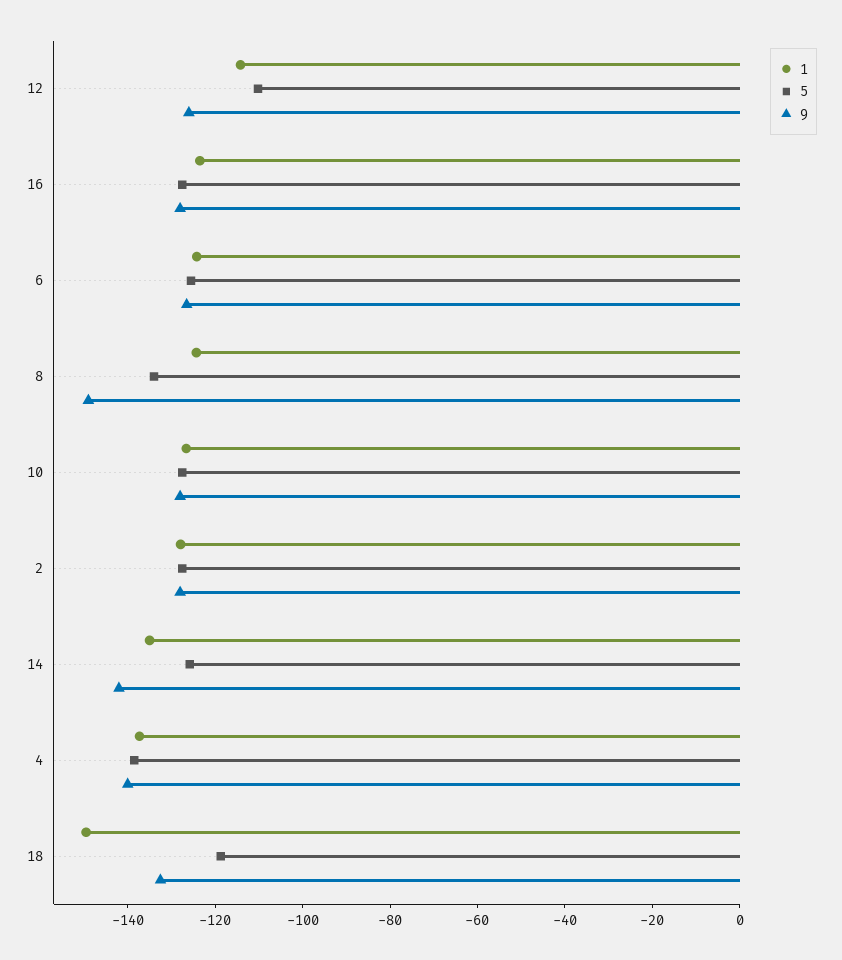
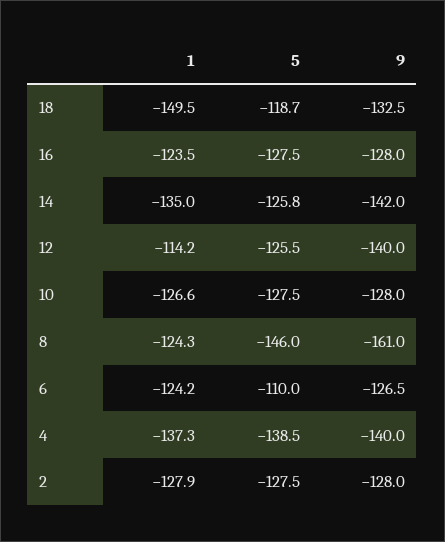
  {
    "1": {
      "12": -114.2,
      "16": -123.5,
      "6": -124.2,
      "8": -124.3,
      "10": -126.6,
      "2": -127.9,
      "14": -135,
      "4": -137.3,
      "18": -149.5
    },
    "5": {
-     "12": -110,
+     "12": -125.5,
      "16": -127.5,
-     "6": -125,
+     "6": -110,
-     "8": -135,
+     "8": -146,
      "10": -127.5,
      "2": -127.5,
      "14": -125.8,
      "4": -138.5,
      "18": -118.7
    },
    "9": {
-     "12": -125,
+     "12": -140,
      "16": -128,
      "6": -126.5,
-     "8": -150,
+     "8": -161,
      "10": -128,
      "2": -128,
      "14": -142,
      "4": -140,
      "18": -132.5
    }
  }

